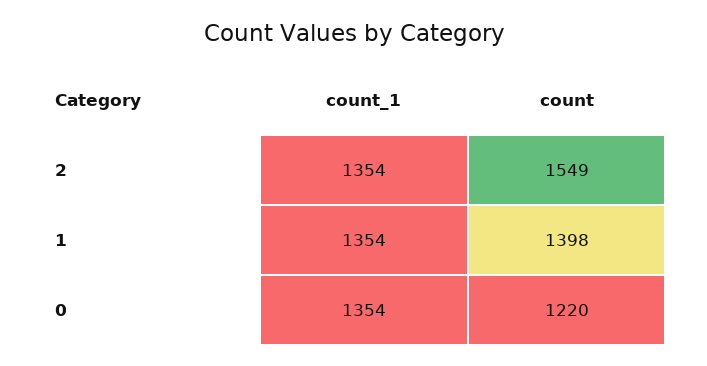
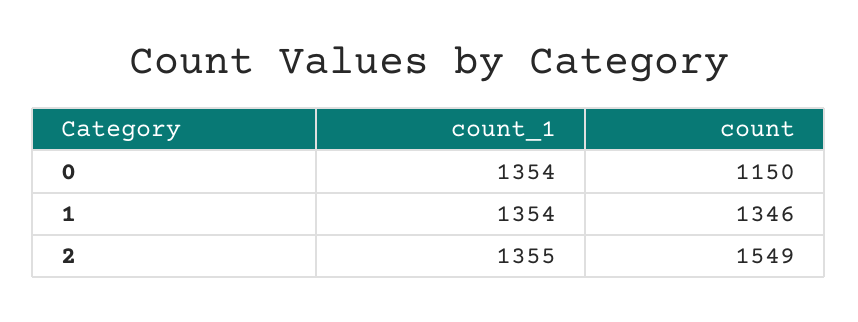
  {
    "count_1": {
-     "2": 1354,
+     "2": 1355,
      "1": 1354,
      "0": 1354
    },
    "count": {
      "2": 1549,
-     "1": 1398,
+     "1": 1346,
-     "0": 1220
+     "0": 1150
    }
  }

